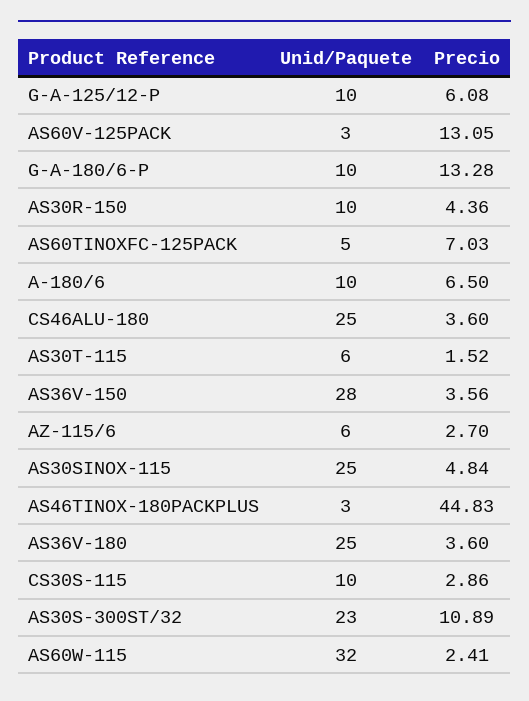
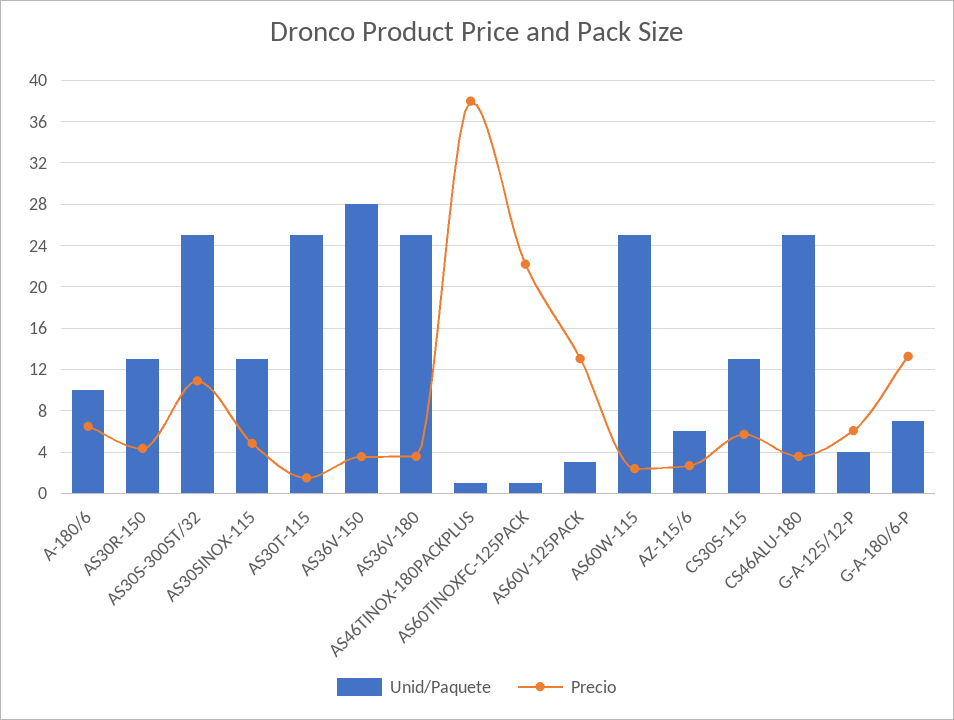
  {
    "Unid/Paquete": {
-     "G-A-125/12-P": 10,
+     "G-A-125/12-P": 4,
      "AS60V-125PACK": 3,
-     "G-A-180/6-P": 10,
+     "G-A-180/6-P": 7,
-     "AS30R-150": 10,
+     "AS30R-150": 13,
-     "AS60TINOXFC-125PACK": 5,
+     "AS60TINOXFC-125PACK": 1,
      "A-180/6": 10,
      "CS46ALU-180": 25,
-     "AS30T-115": 6,
+     "AS30T-115": 25,
      "AS36V-150": 28,
      "AZ-115/6": 6,
-     "AS30SINOX-115": 25,
+     "AS30SINOX-115": 13,
-     "AS46TINOX-180PACKPLUS": 3,
+     "AS46TINOX-180PACKPLUS": 1,
      "AS36V-180": 25,
-     "CS30S-115": 10,
+     "CS30S-115": 13,
-     "AS30S-300ST/32": 23,
+     "AS30S-300ST/32": 25,
-     "AS60W-115": 32
+     "AS60W-115": 25
    },
    "Precio": {
      "G-A-125/12-P": 6.08,
      "AS60V-125PACK": 13.05,
      "G-A-180/6-P": 13.28,
      "AS30R-150": 4.36,
-     "AS60TINOXFC-125PACK": 7.03,
+     "AS60TINOXFC-125PACK": 22,
      "A-180/6": 6.5,
      "CS46ALU-180": 3.6,
      "AS30T-115": 1.52,
      "AS36V-150": 3.56,
      "AZ-115/6": 2.7,
      "AS30SINOX-115": 4.84,
-     "AS46TINOX-180PACKPLUS": 44.83,
+     "AS46TINOX-180PACKPLUS": 38,
      "AS36V-180": 3.6,
-     "CS30S-115": 2.86,
+     "CS30S-115": 6,
      "AS30S-300ST/32": 10.89,
      "AS60W-115": 2.41
    }
  }

